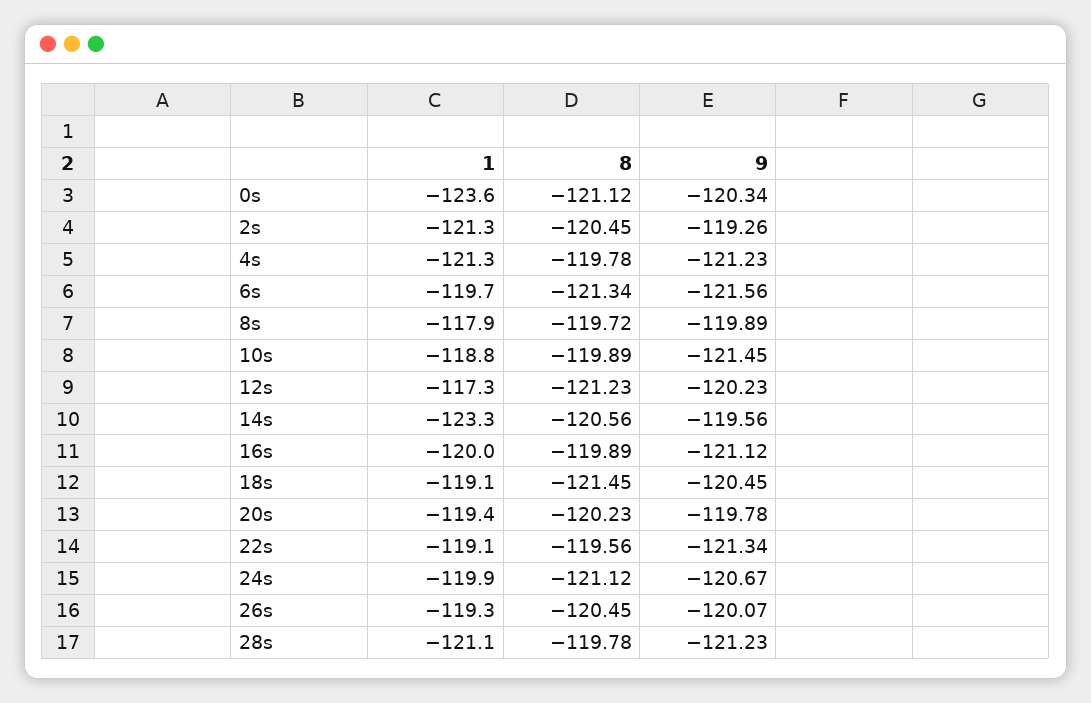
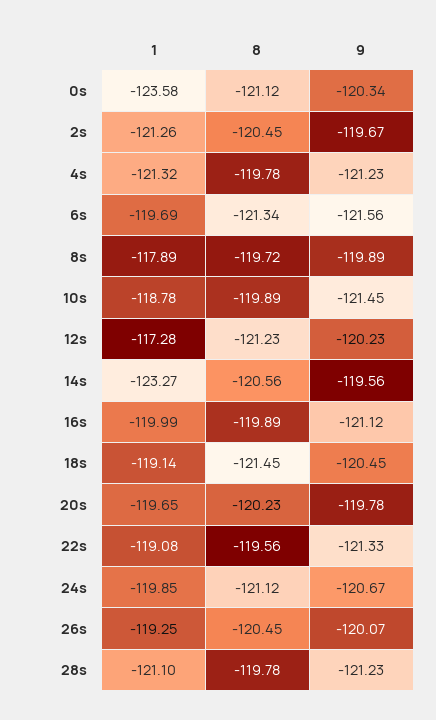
  {
    "1": {
      "0s": -123.58,
      "2s": -121.26,
      "4s": -121.32,
      "6s": -119.69,
      "8s": -117.89,
      "10s": -118.78,
      "12s": -117.28,
      "14s": -123.27,
      "16s": -119.99,
      "18s": -119.14,
-     "20s": -119.4,
+     "20s": -119.65,
      "22s": -119.08,
      "24s": -119.85,
      "26s": -119.25,
      "28s": -121.1
    },
    "8": {
      "0s": -121.12,
      "2s": -120.45,
      "4s": -119.78,
      "6s": -121.34,
      "8s": -119.72,
      "10s": -119.89,
      "12s": -121.23,
      "14s": -120.56,
      "16s": -119.89,
      "18s": -121.45,
      "20s": -120.23,
      "22s": -119.56,
      "24s": -121.12,
      "26s": -120.45,
      "28s": -119.78
    },
    "9": {
      "0s": -120.34,
-     "2s": -119.26,
+     "2s": -119.67,
      "4s": -121.23,
      "6s": -121.56,
      "8s": -119.89,
      "10s": -121.45,
      "12s": -120.23,
      "14s": -119.56,
      "16s": -121.12,
      "18s": -120.45,
      "20s": -119.78,
-     "22s": -121.34,
+     "22s": -121.33,
      "24s": -120.67,
      "26s": -120.07,
      "28s": -121.23
    }
  }

